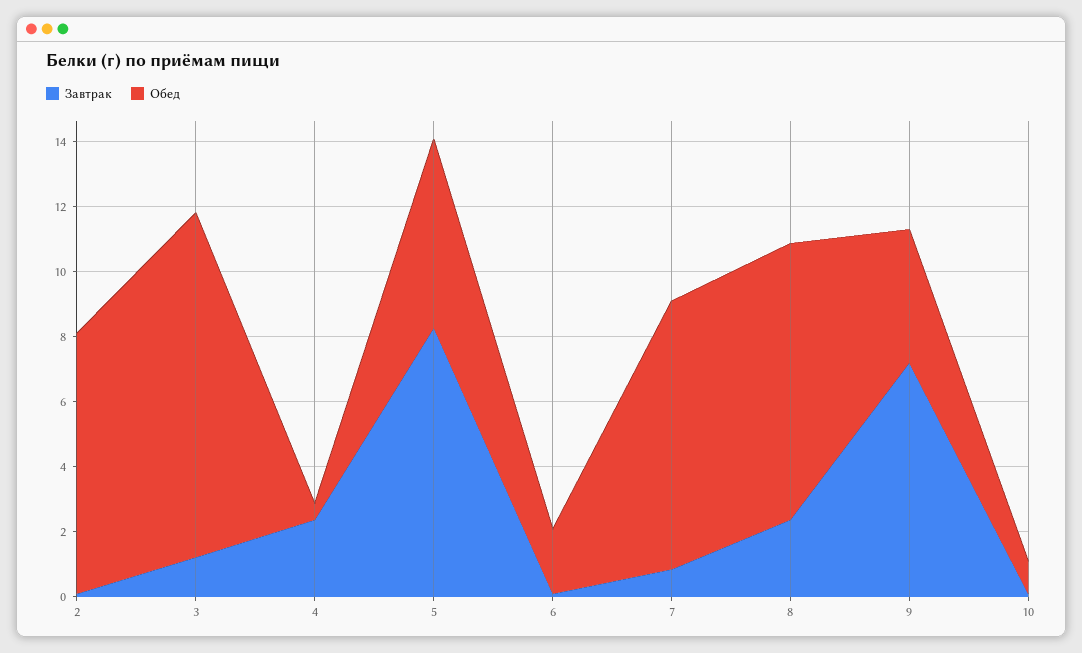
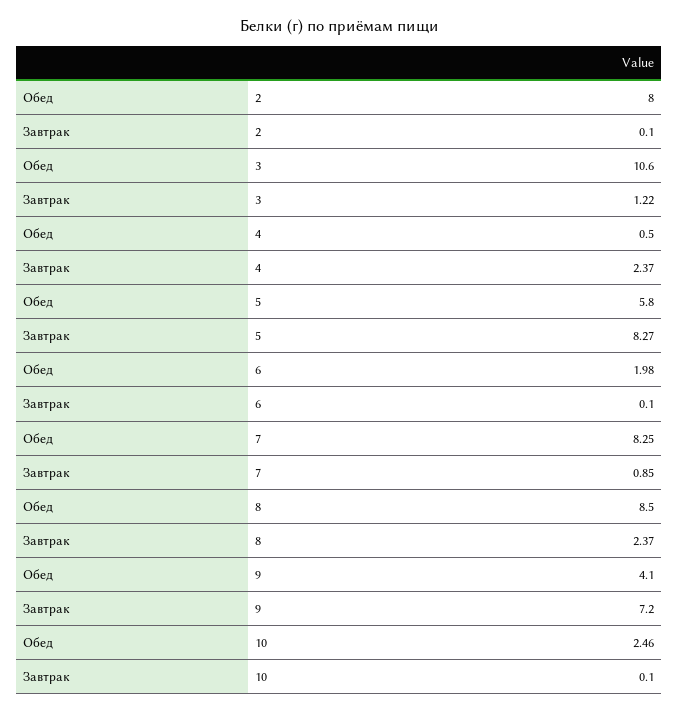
  {
    "Завтрак": {
      "2": 0.1,
      "3": 1.22,
      "4": 2.37,
      "5": 8.27,
      "6": 0.1,
      "7": 0.85,
      "8": 2.37,
      "9": 7.2,
      "10": 0.1
    },
    "Обед": {
      "2": 8,
      "3": 10.6,
      "4": 0.5,
      "5": 5.8,
      "6": 1.98,
      "7": 8.25,
      "8": 8.5,
      "9": 4.1,
-     "10": 1
+     "10": 2.46
    }
  }

